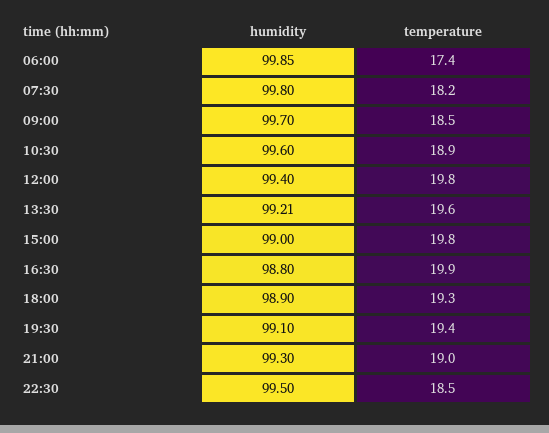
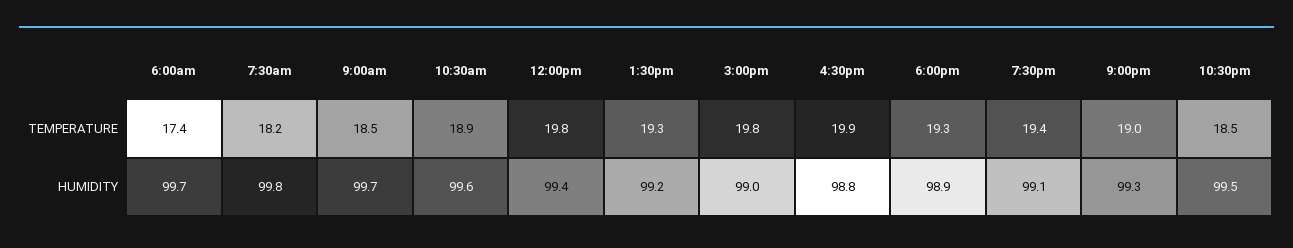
  {
    "humidity": {
-     "06:00": 99.85,
+     "06:00": 99.7,
      "07:30": 99.8,
      "09:00": 99.7,
      "10:30": 99.6,
      "12:00": 99.4,
-     "13:30": 99.21,
+     "13:30": 99.2,
      "15:00": 99,
      "16:30": 98.8,
      "18:00": 98.9,
      "19:30": 99.1,
      "21:00": 99.3,
      "22:30": 99.5
    },
    "temperature": {
      "06:00": 17.4,
      "07:30": 18.2,
      "09:00": 18.5,
      "10:30": 18.9,
      "12:00": 19.8,
-     "13:30": 19.6,
+     "13:30": 19.3,
      "15:00": 19.8,
      "16:30": 19.9,
      "18:00": 19.3,
      "19:30": 19.4,
      "21:00": 19,
      "22:30": 18.5
    }
  }

